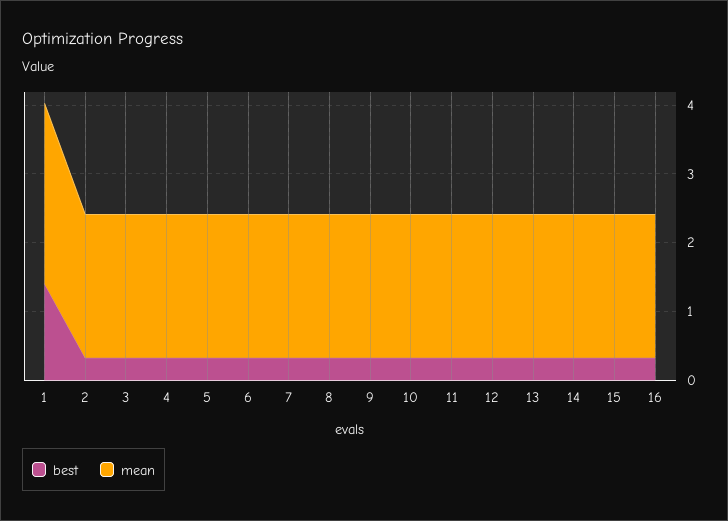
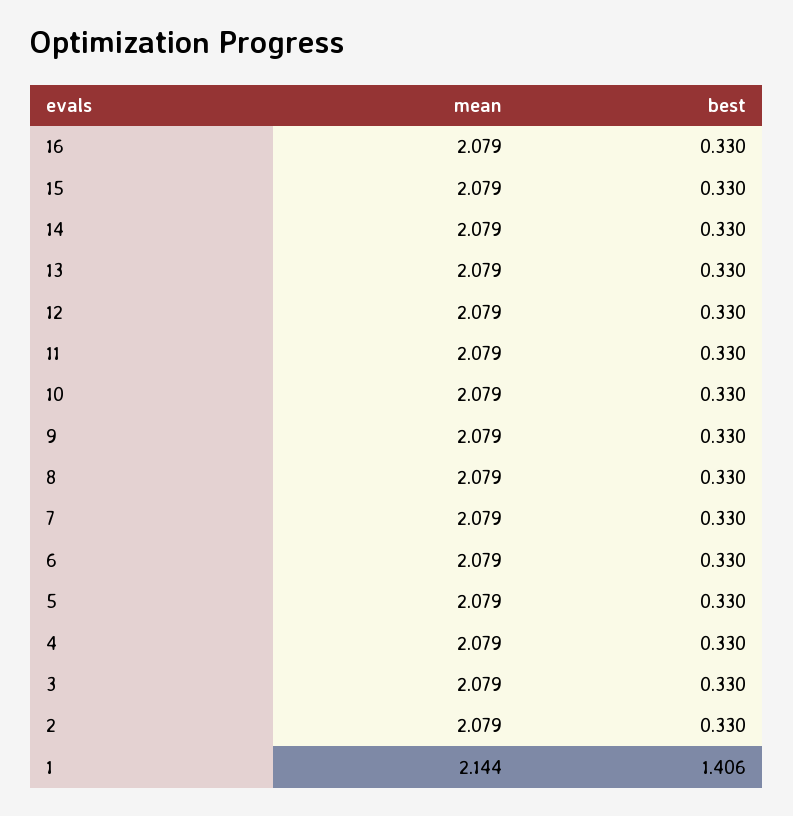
  {
    "best": {
      "1": 1.406,
      "2": 0.33,
      "3": 0.33,
      "4": 0.33,
      "5": 0.33,
      "6": 0.33,
      "7": 0.33,
      "8": 0.33,
      "9": 0.33,
      "10": 0.33,
      "11": 0.33,
      "12": 0.33,
      "13": 0.33,
      "14": 0.33,
      "15": 0.33,
      "16": 0.33
    },
    "mean": {
-     "1": 2.6,
+     "1": 2.144,
      "2": 2.079,
      "3": 2.079,
      "4": 2.079,
      "5": 2.079,
      "6": 2.079,
      "7": 2.079,
      "8": 2.079,
      "9": 2.079,
      "10": 2.079,
      "11": 2.079,
      "12": 2.079,
      "13": 2.079,
      "14": 2.079,
      "15": 2.079,
      "16": 2.079
    }
  }

